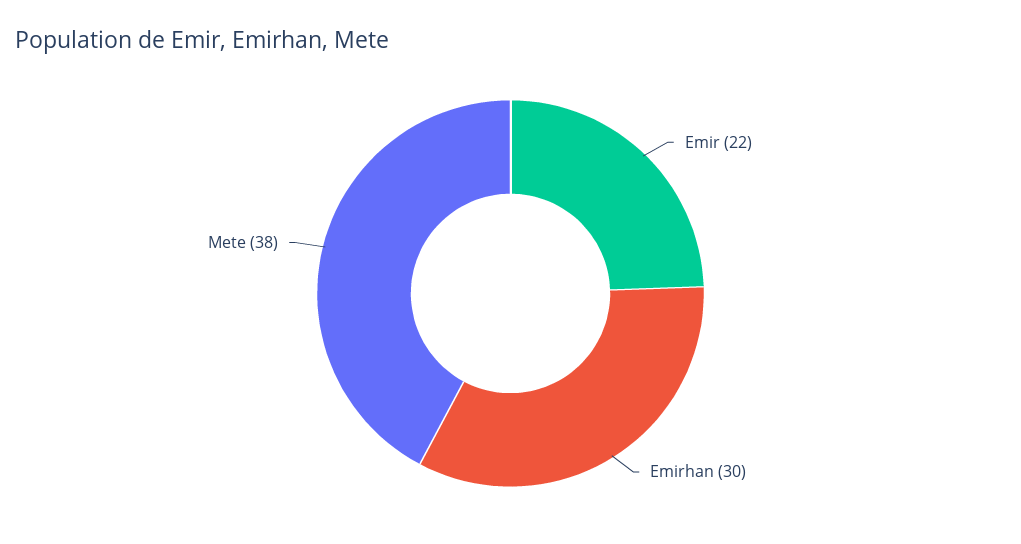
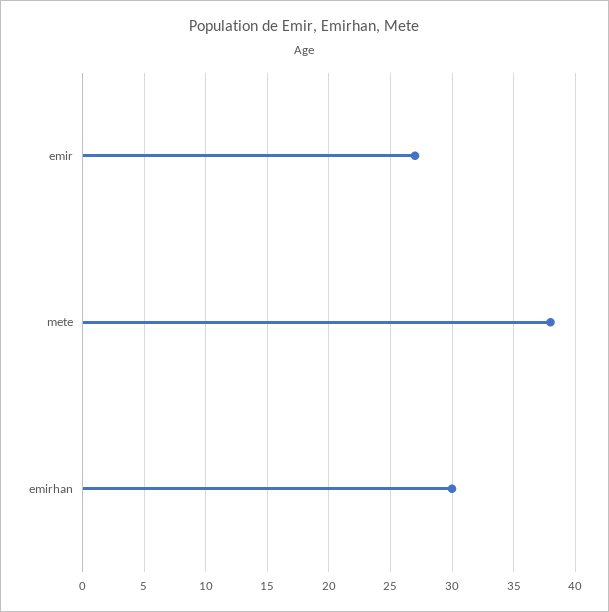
  {
-   "Emir": 22,
+   "Emir": 27,
    "Emirhan": 30,
    "Mete": 38
  }

